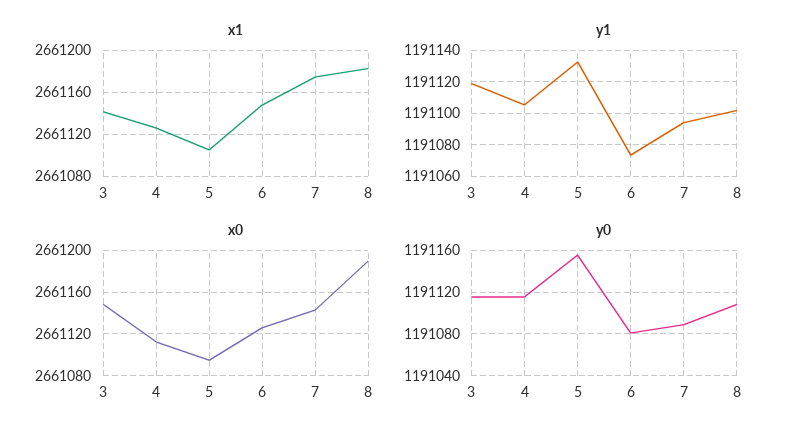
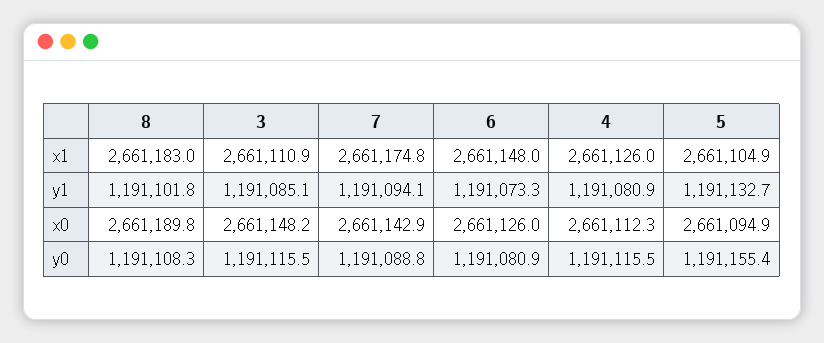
  {
    "x1": {
-     "3": 2661140,
+     "3": 2661110.9,
      "4": 2661126,
      "5": 2661104.9,
      "6": 2661148,
      "7": 2661174.8,
      "8": 2661183
    },
    "y1": {
-     "3": 1191120,
+     "3": 1191085.1,
-     "4": 1191105,
+     "4": 1191080.9,
      "5": 1191132.7,
      "6": 1191073.3,
      "7": 1191094.1,
      "8": 1191101.8
    },
    "x0": {
      "3": 2661148.2,
      "4": 2661112.3,
      "5": 2661094.9,
      "6": 2661126,
      "7": 2661142.9,
      "8": 2661189.8
    },
    "y0": {
      "3": 1191115.5,
      "4": 1191115.5,
      "5": 1191155.4,
      "6": 1191080.9,
      "7": 1191088.8,
      "8": 1191108.3
    }
  }

